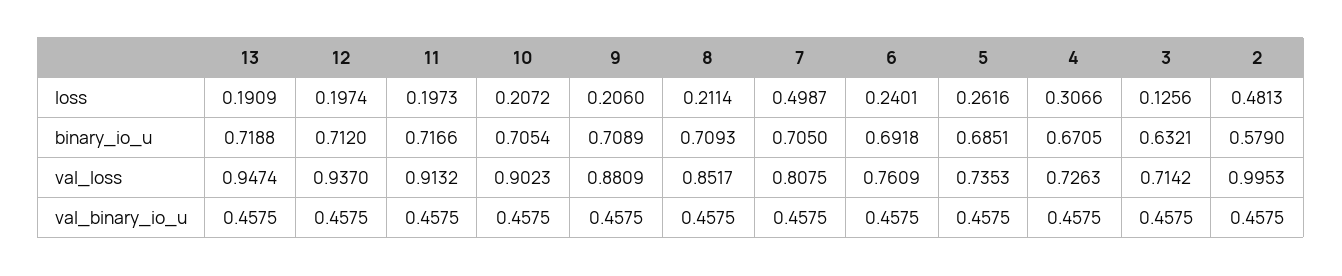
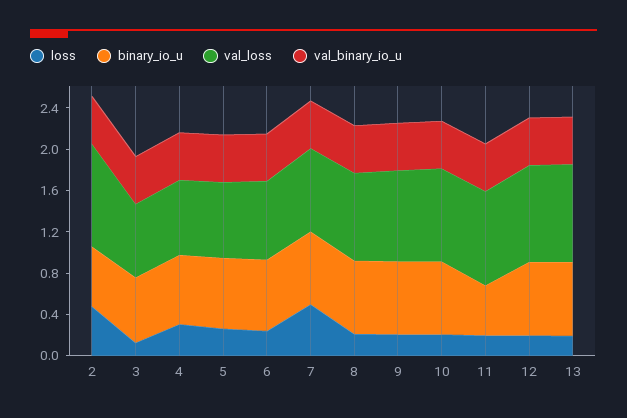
  {
    "loss": {
      "13": 0.1909,
      "12": 0.1974,
      "11": 0.1973,
      "10": 0.2072,
      "9": 0.206,
      "8": 0.2114,
      "7": 0.4987,
      "6": 0.2401,
      "5": 0.2616,
      "4": 0.3066,
      "3": 0.1256,
      "2": 0.4813
    },
    "binary_io_u": {
      "13": 0.7188,
      "12": 0.712,
-     "11": 0.7166,
+     "11": 0.5,
      "10": 0.7054,
      "9": 0.7089,
      "8": 0.7093,
      "7": 0.705,
      "6": 0.6918,
      "5": 0.6851,
      "4": 0.6705,
      "3": 0.6321,
      "2": 0.579
    },
    "val_loss": {
      "13": 0.9474,
      "12": 0.937,
      "11": 0.9132,
      "10": 0.9023,
      "9": 0.8809,
      "8": 0.8517,
      "7": 0.8075,
      "6": 0.7609,
      "5": 0.7353,
      "4": 0.7263,
      "3": 0.7142,
      "2": 0.9953
    },
    "val_binary_io_u": {
      "13": 0.4575,
      "12": 0.4575,
      "11": 0.4575,
      "10": 0.4575,
      "9": 0.4575,
      "8": 0.4575,
      "7": 0.4575,
      "6": 0.4575,
      "5": 0.4575,
      "4": 0.4575,
      "3": 0.4575,
      "2": 0.4575
    }
  }

